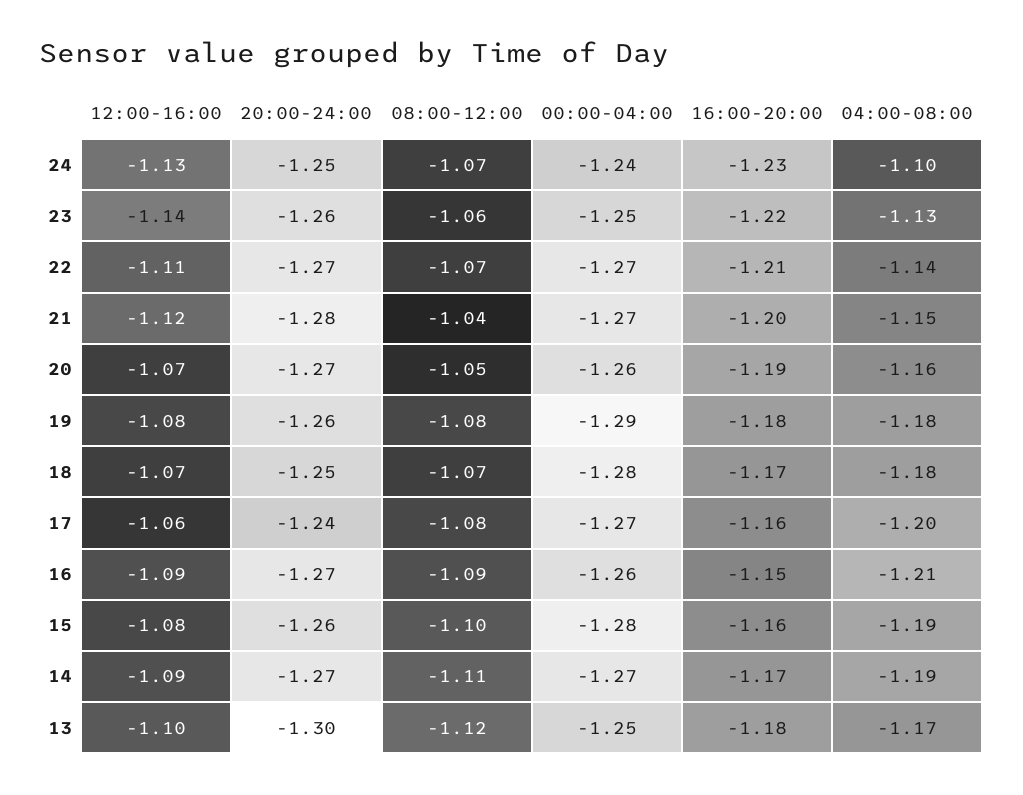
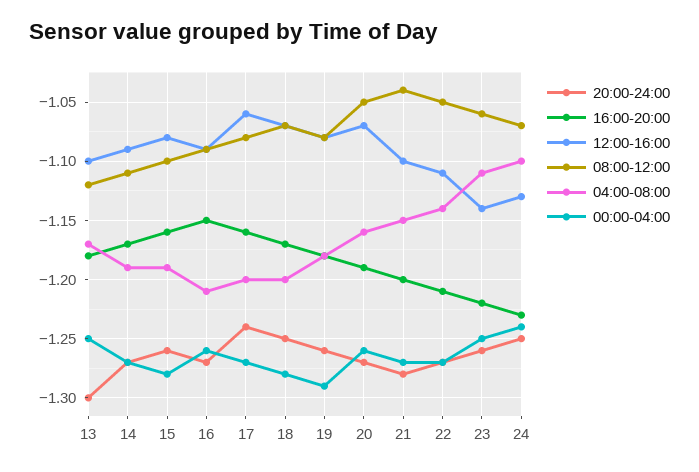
  {
    "12:00-16:00": {
      "24": -1.13,
      "23": -1.14,
      "22": -1.11,
-     "21": -1.12,
+     "21": -1.1,
      "20": -1.07,
      "19": -1.08,
      "18": -1.07,
      "17": -1.06,
      "16": -1.09,
      "15": -1.08,
      "14": -1.09,
      "13": -1.1
    },
    "20:00-24:00": {
      "24": -1.25,
      "23": -1.26,
      "22": -1.27,
      "21": -1.28,
      "20": -1.27,
      "19": -1.26,
      "18": -1.25,
      "17": -1.24,
      "16": -1.27,
      "15": -1.26,
      "14": -1.27,
      "13": -1.3
    },
    "08:00-12:00": {
      "24": -1.07,
      "23": -1.06,
-     "22": -1.07,
+     "22": -1.05,
      "21": -1.04,
      "20": -1.05,
      "19": -1.08,
      "18": -1.07,
      "17": -1.08,
      "16": -1.09,
      "15": -1.1,
      "14": -1.11,
      "13": -1.12
    },
    "00:00-04:00": {
      "24": -1.24,
      "23": -1.25,
      "22": -1.27,
      "21": -1.27,
      "20": -1.26,
      "19": -1.29,
      "18": -1.28,
      "17": -1.27,
      "16": -1.26,
      "15": -1.28,
      "14": -1.27,
      "13": -1.25
    },
    "16:00-20:00": {
      "24": -1.23,
      "23": -1.22,
      "22": -1.21,
      "21": -1.2,
      "20": -1.19,
      "19": -1.18,
      "18": -1.17,
      "17": -1.16,
      "16": -1.15,
      "15": -1.16,
      "14": -1.17,
      "13": -1.18
    },
    "04:00-08:00": {
      "24": -1.1,
-     "23": -1.13,
+     "23": -1.11,
      "22": -1.14,
      "21": -1.15,
      "20": -1.16,
      "19": -1.18,
-     "18": -1.18,
+     "18": -1.2,
      "17": -1.2,
      "16": -1.21,
      "15": -1.19,
      "14": -1.19,
      "13": -1.17
    }
  }

